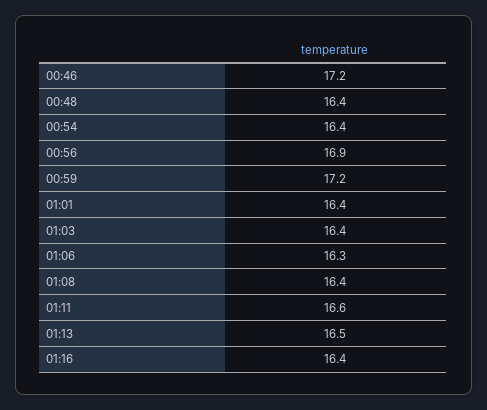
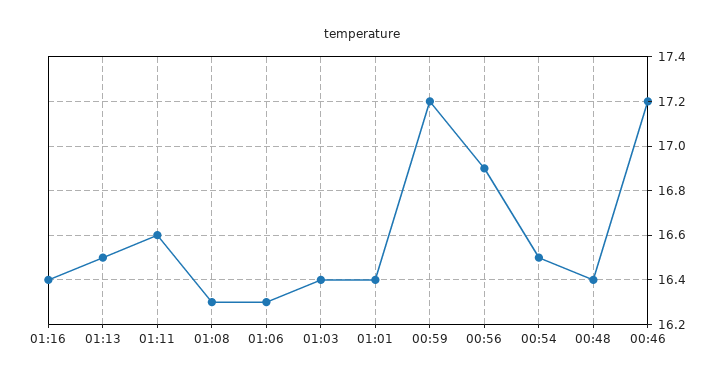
  {
    "00:46": 17.2,
    "00:48": 16.4,
-   "00:54": 16.4,
+   "00:54": 16.5,
    "00:56": 16.9,
    "00:59": 17.2,
    "01:01": 16.4,
    "01:03": 16.4,
    "01:06": 16.3,
-   "01:08": 16.4,
+   "01:08": 16.3,
    "01:11": 16.6,
    "01:13": 16.5,
    "01:16": 16.4
  }

